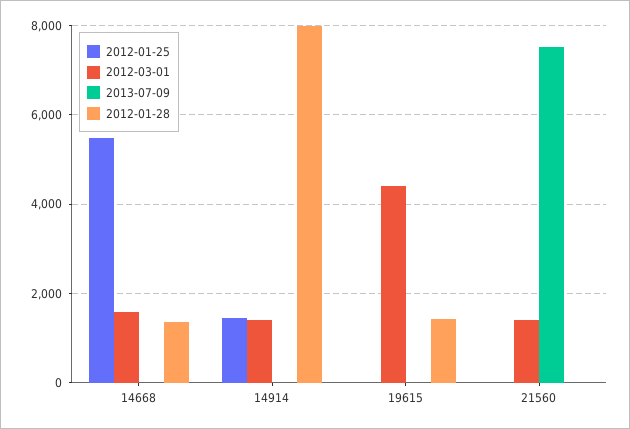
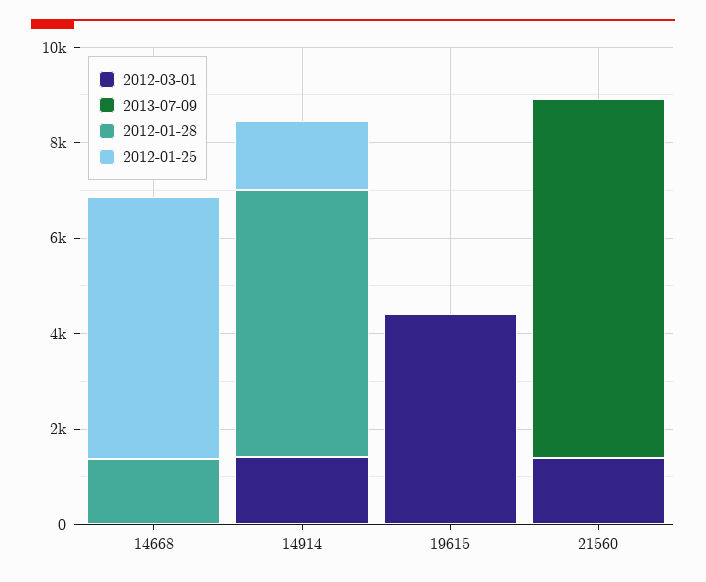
  {
    "2012-01-25": {
      "14668": 5400,
      "14914": 1400,
      "19615": 0,
      "21560": 0
    },
    "2012-03-01": {
-     "14668": 1600,
+     "14668": 0,
      "14914": 1400,
      "19615": 4400,
      "21560": 1400
    },
    "2013-07-09": {
      "14668": 0,
      "14914": 0,
      "19615": 0,
      "21560": 7600
    },
    "2012-01-28": {
      "14668": 1400,
-     "14914": 8000,
+     "14914": 5500,
-     "19615": 1400,
+     "19615": 0,
      "21560": 0
    }
  }

